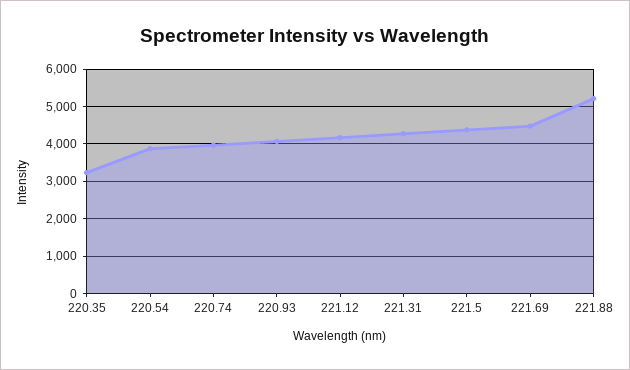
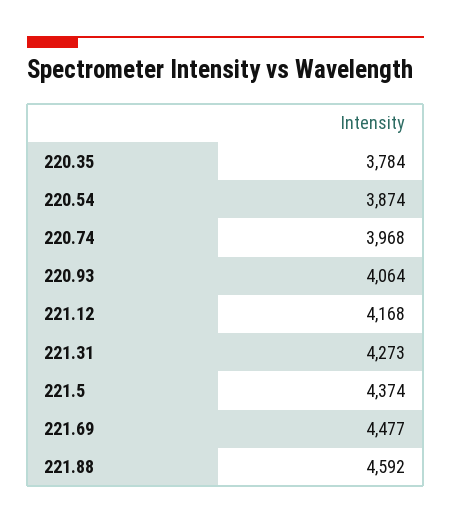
  {
-   "220.35": 3200,
+   "220.35": 3784,
    "220.54": 3874,
    "220.74": 3968,
    "220.93": 4064,
    "221.12": 4168,
    "221.31": 4273,
    "221.5": 4374,
    "221.69": 4477,
-   "221.88": 5200
+   "221.88": 4592
  }

